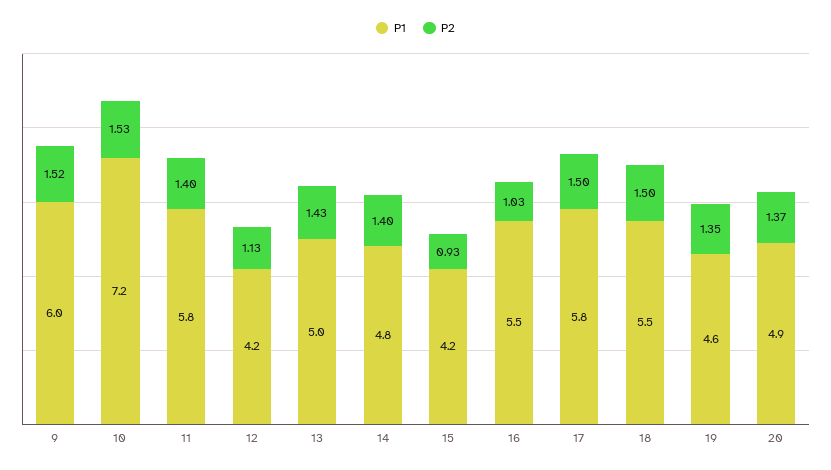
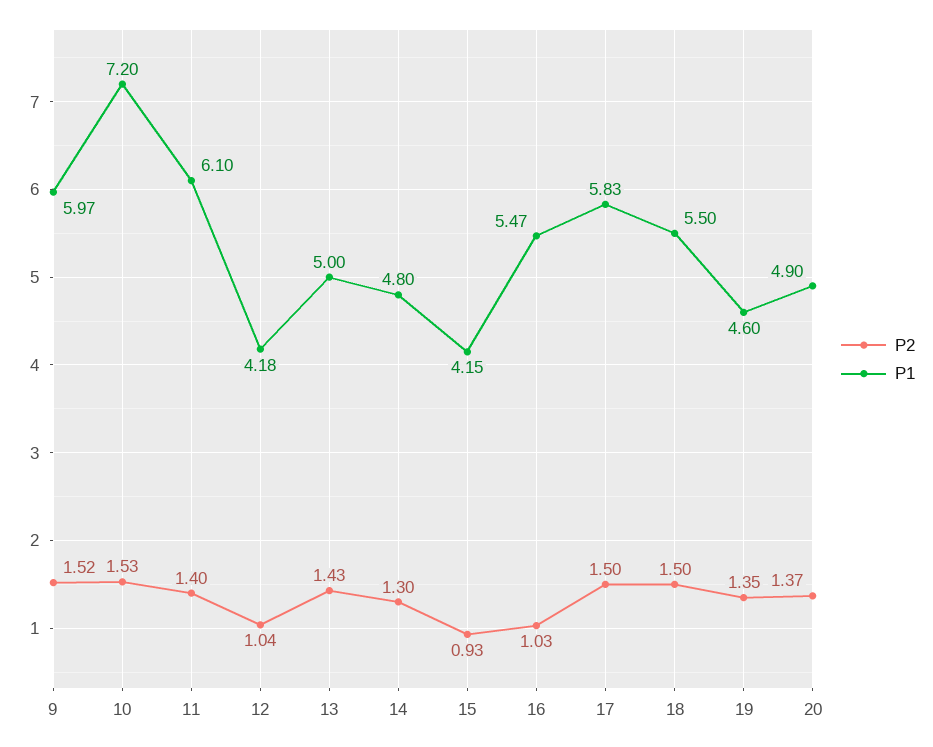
  {
    "P1": {
      "9": 5.97,
      "10": 7.2,
-     "11": 5.8,
+     "11": 6.1,
      "12": 4.18,
      "13": 5,
      "14": 4.8,
      "15": 4.15,
      "16": 5.47,
      "17": 5.83,
      "18": 5.5,
      "19": 4.6,
      "20": 4.9
    },
    "P2": {
      "9": 1.52,
      "10": 1.53,
      "11": 1.4,
-     "12": 1.13,
+     "12": 1.04,
      "13": 1.43,
-     "14": 1.4,
+     "14": 1.3,
      "15": 0.93,
      "16": 1.03,
      "17": 1.5,
      "18": 1.5,
      "19": 1.35,
      "20": 1.37
    }
  }

